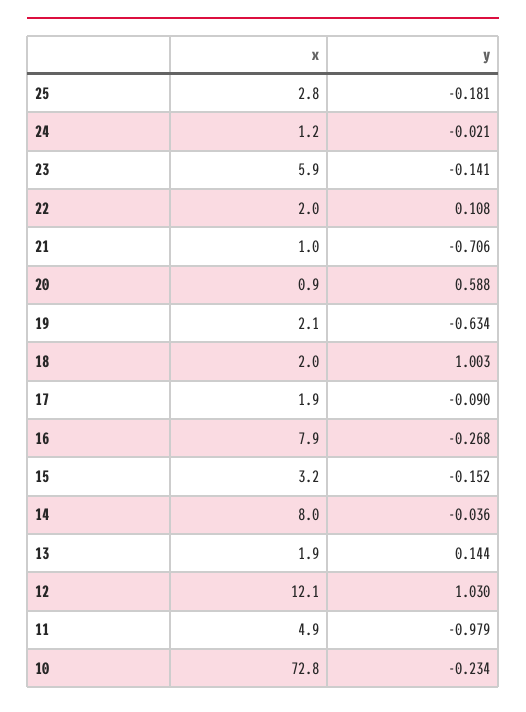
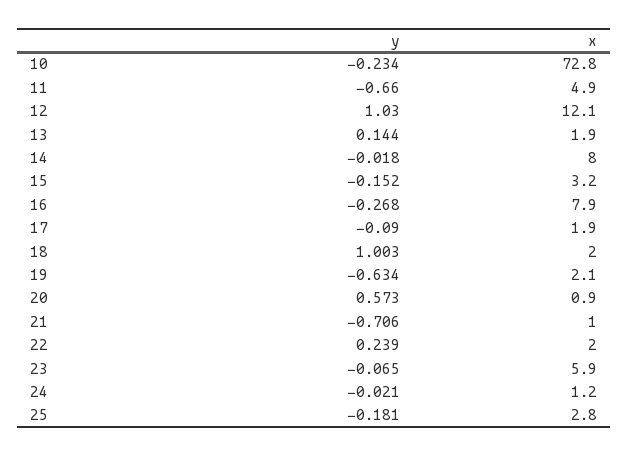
  {
    "x": {
      "25": 2.8,
      "24": 1.2,
      "23": 5.9,
      "22": 2,
      "21": 1,
      "20": 0.9,
      "19": 2.1,
      "18": 2,
      "17": 1.9,
      "16": 7.9,
      "15": 3.2,
      "14": 8,
      "13": 1.9,
      "12": 12.1,
      "11": 4.9,
      "10": 72.8
    },
    "y": {
      "25": -0.181,
      "24": -0.021,
-     "23": -0.141,
+     "23": -0.065,
-     "22": 0.108,
+     "22": 0.239,
      "21": -0.706,
-     "20": 0.588,
+     "20": 0.573,
      "19": -0.634,
      "18": 1.003,
      "17": -0.09,
      "16": -0.268,
      "15": -0.152,
-     "14": -0.036,
+     "14": -0.018,
      "13": 0.144,
      "12": 1.03,
-     "11": -0.979,
+     "11": -0.66,
      "10": -0.234
    }
  }

